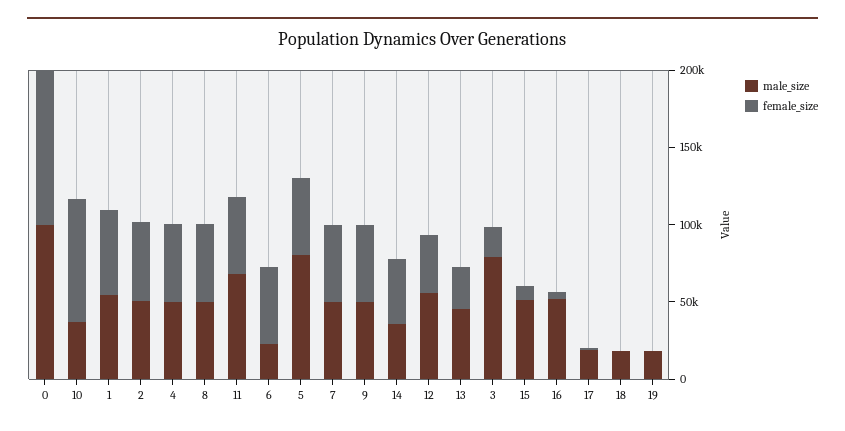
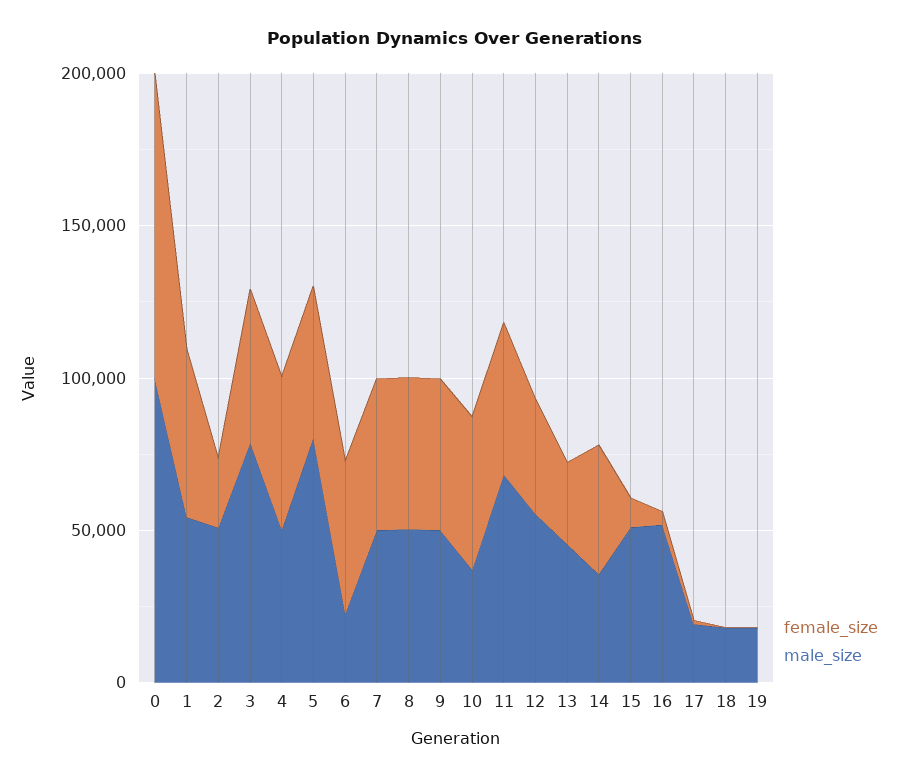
  {
    "male_size": {
      "0": 100000,
      "10": 40000,
      "1": 50000,
      "2": 50000,
      "4": 50000,
      "8": 50000,
      "11": 70000,
      "6": 20000,
      "5": 80000,
      "7": 50000,
      "9": 50000,
      "14": 40000,
      "12": 60000,
      "13": 50000,
      "3": 80000,
      "15": 50000,
      "16": 50000,
      "17": 20000,
      "18": 20000,
      "19": 20000
    },
    "female_size": {
      "0": 100000,
-     "10": 80000,
+     "10": 50000,
      "1": 60000,
-     "2": 50000,
+     "2": 20000,
      "4": 50000,
      "8": 50000,
      "11": 50000,
      "6": 50000,
      "5": 50000,
      "7": 50000,
      "9": 50000,
      "14": 40000,
      "12": 40000,
      "13": 30000,
-     "3": 20000,
+     "3": 50000,
      "15": 10000,
      "16": 0,
      "17": 0,
      "18": 0,
      "19": 0
    }
  }

